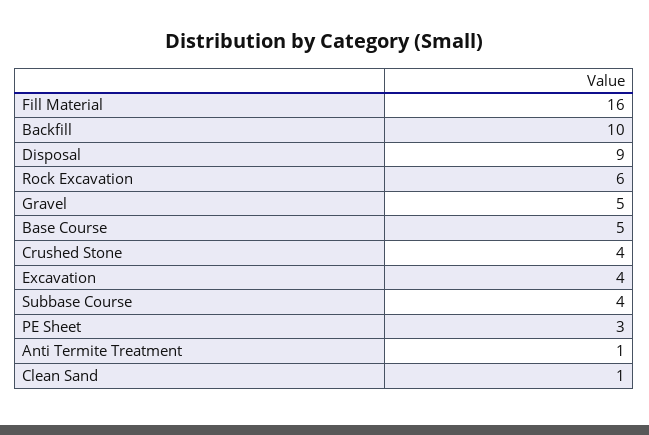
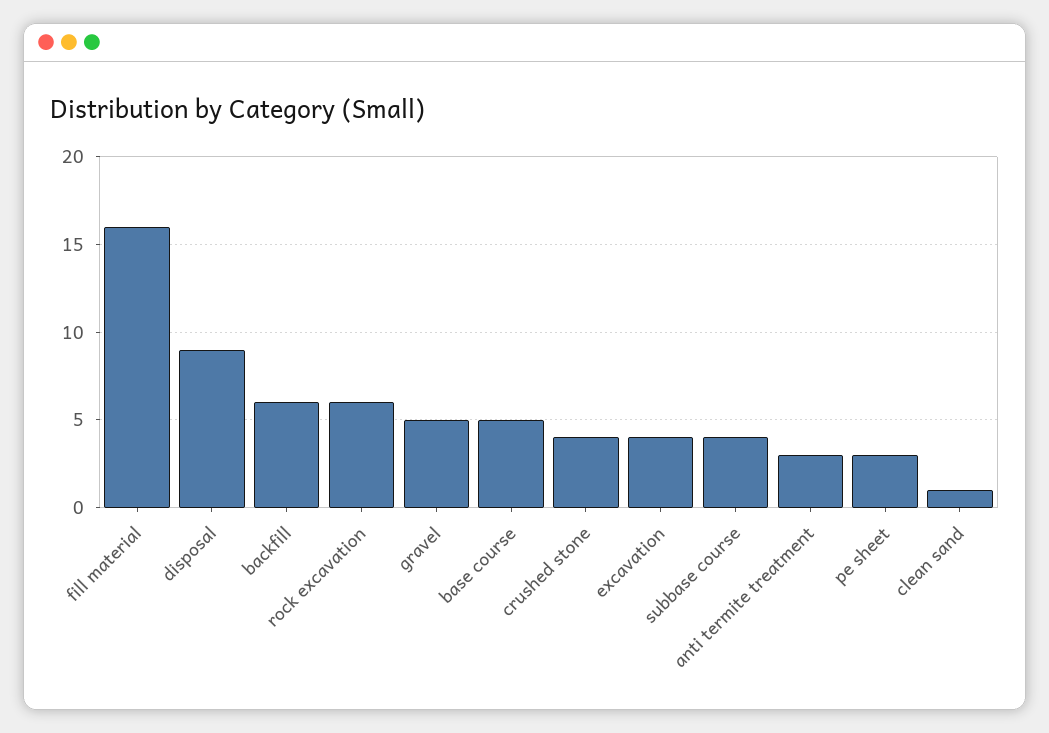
  {
    "Fill Material": 16,
-   "Backfill": 10,
+   "Backfill": 6,
    "Disposal": 9,
    "Rock Excavation": 6,
    "Gravel": 5,
    "Base Course": 5,
    "Crushed Stone": 4,
    "Excavation": 4,
    "Subbase Course": 4,
    "PE Sheet": 3,
-   "Anti Termite Treatment": 1,
+   "Anti Termite Treatment": 3,
    "Clean Sand": 1
  }

